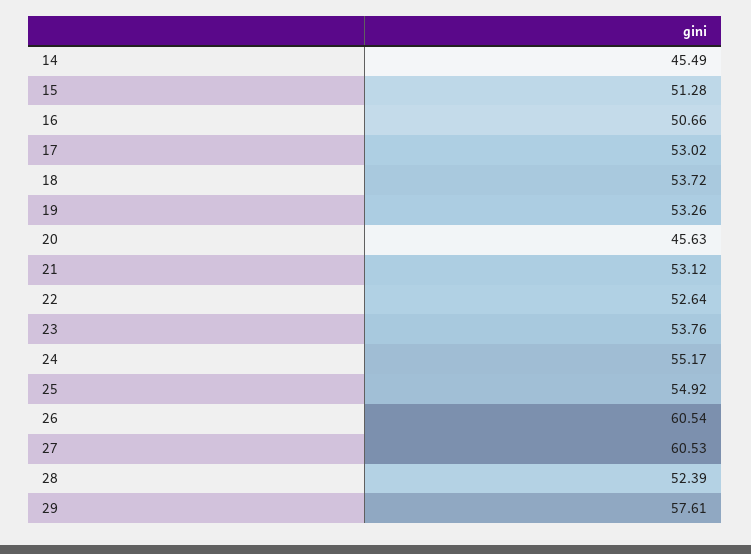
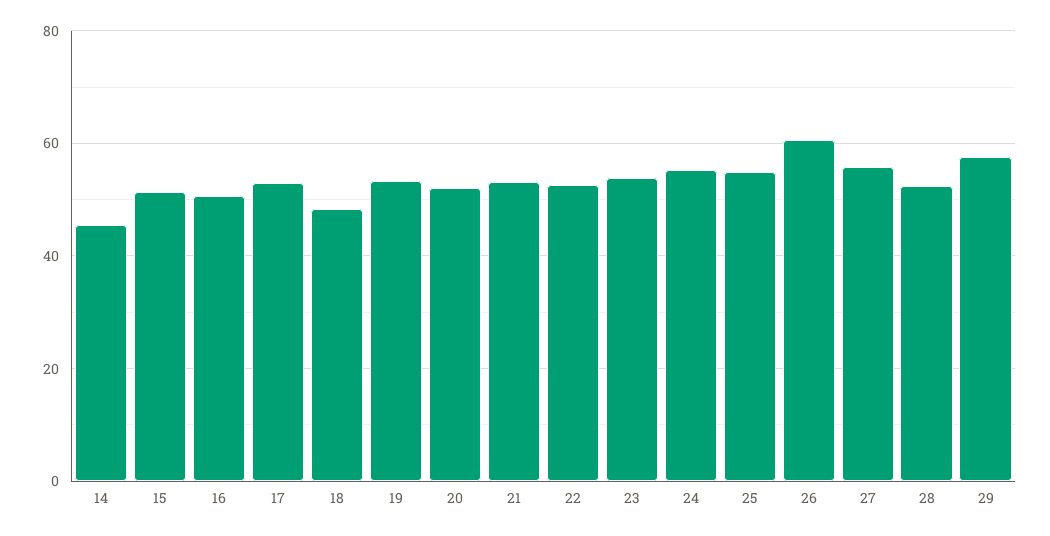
  {
    "14": 45.49,
    "15": 51.28,
    "16": 50.66,
    "17": 53.02,
-   "18": 53.72,
+   "18": 48,
    "19": 53.26,
-   "20": 45.63,
+   "20": 52,
    "21": 53.12,
    "22": 52.64,
    "23": 53.76,
    "24": 55.17,
    "25": 54.92,
    "26": 60.54,
-   "27": 60.53,
+   "27": 56,
    "28": 52.39,
    "29": 57.61
  }

